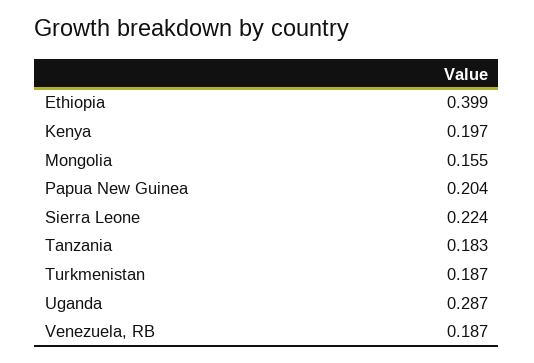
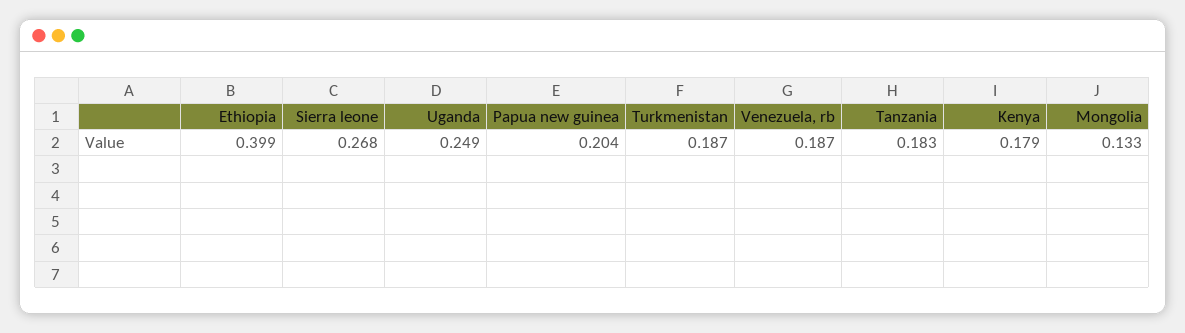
  {
    "Ethiopia": 0.399,
-   "Kenya": 0.197,
+   "Kenya": 0.179,
-   "Mongolia": 0.155,
+   "Mongolia": 0.133,
    "Papua New Guinea": 0.204,
-   "Sierra Leone": 0.224,
+   "Sierra Leone": 0.268,
    "Tanzania": 0.183,
    "Turkmenistan": 0.187,
-   "Uganda": 0.287,
+   "Uganda": 0.249,
    "Venezuela, RB": 0.187
  }

